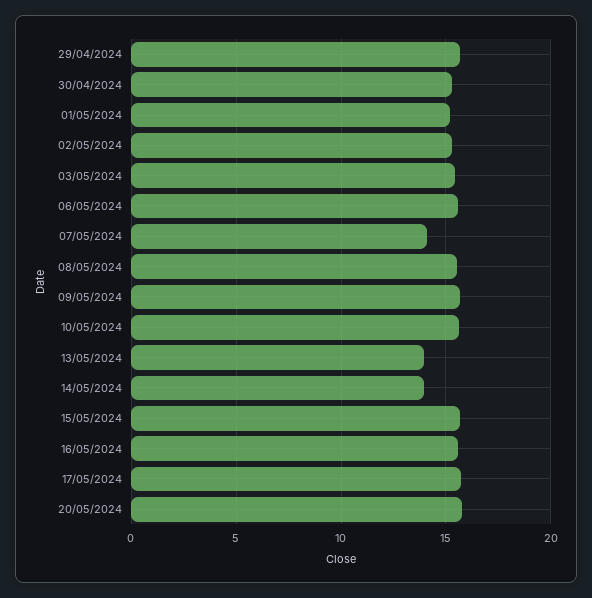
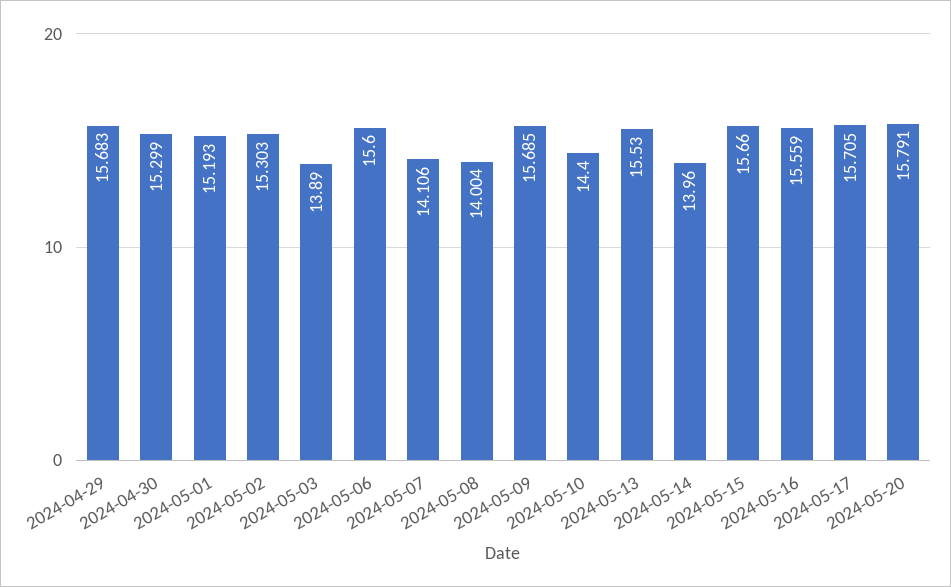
  {
    "29/04/2024": 15.683,
    "30/04/2024": 15.299,
    "01/05/2024": 15.193,
    "02/05/2024": 15.303,
-   "03/05/2024": 15.5,
+   "03/05/2024": 13.89,
    "06/05/2024": 15.6,
    "07/05/2024": 14.106,
-   "08/05/2024": 15.5,
+   "08/05/2024": 14.004,
    "09/05/2024": 15.685,
-   "10/05/2024": 15.5,
+   "10/05/2024": 14.4,
-   "13/05/2024": 14,
+   "13/05/2024": 15.53,
    "14/05/2024": 13.96,
    "15/05/2024": 15.66,
    "16/05/2024": 15.559,
    "17/05/2024": 15.705,
    "20/05/2024": 15.791
  }

